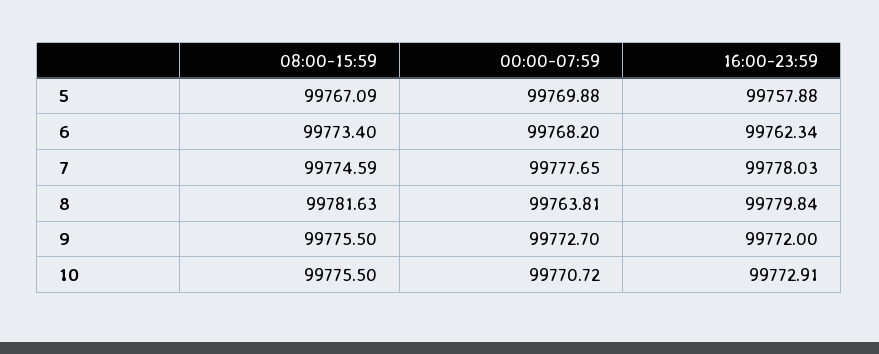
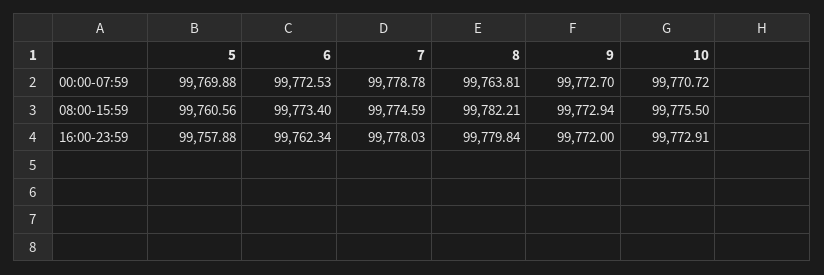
  {
    "08:00-15:59": {
-     "5": 99767.09,
+     "5": 99760.56,
      "6": 99773.4,
      "7": 99774.59,
-     "8": 99781.63,
+     "8": 99782.21,
-     "9": 99775.5,
+     "9": 99772.94,
      "10": 99775.5
    },
    "00:00-07:59": {
      "5": 99769.88,
-     "6": 99768.2,
+     "6": 99772.53,
-     "7": 99777.65,
+     "7": 99778.78,
      "8": 99763.81,
      "9": 99772.7,
      "10": 99770.72
    },
    "16:00-23:59": {
      "5": 99757.88,
      "6": 99762.34,
      "7": 99778.03,
      "8": 99779.84,
      "9": 99772,
      "10": 99772.91
    }
  }

